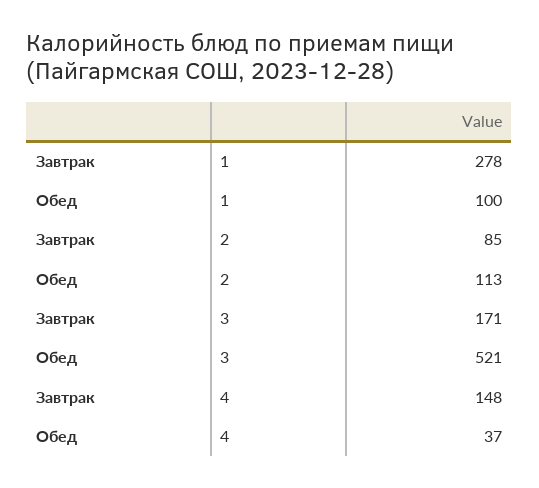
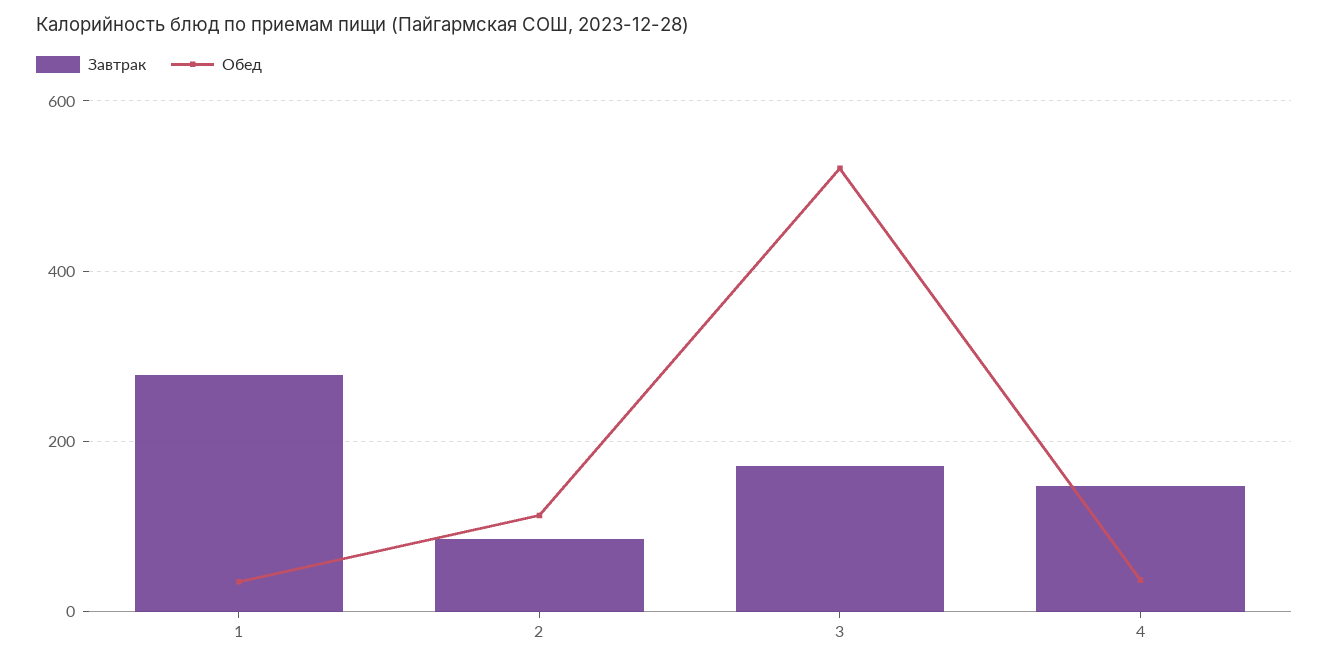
  {
    "Завтрак": {
      "1": 278,
      "2": 85,
      "3": 171,
      "4": 148
    },
    "Обед": {
-     "1": 100,
+     "1": 40,
      "2": 113,
      "3": 521,
      "4": 37
    }
  }

